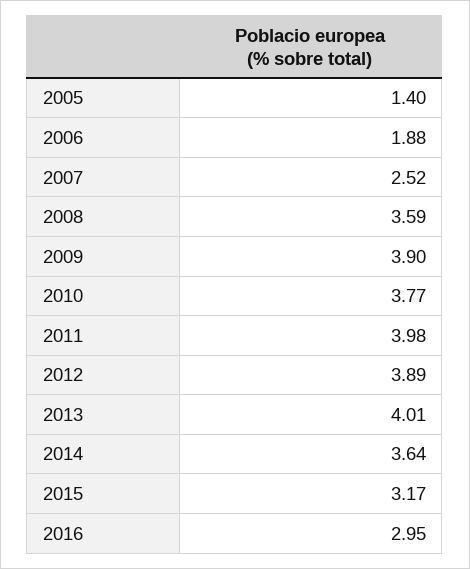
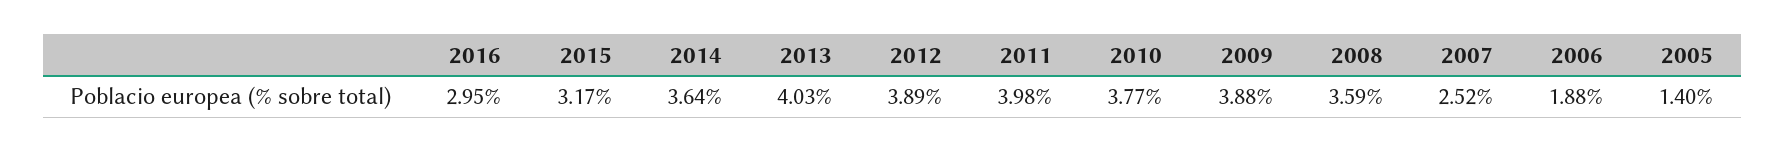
  {
    "2005": 1.4,
    "2006": 1.88,
    "2007": 2.52,
    "2008": 3.59,
-   "2009": 3.9,
+   "2009": 3.88,
    "2010": 3.77,
    "2011": 3.98,
    "2012": 3.89,
-   "2013": 4.01,
+   "2013": 4.03,
    "2014": 3.64,
    "2015": 3.17,
    "2016": 2.95
  }

